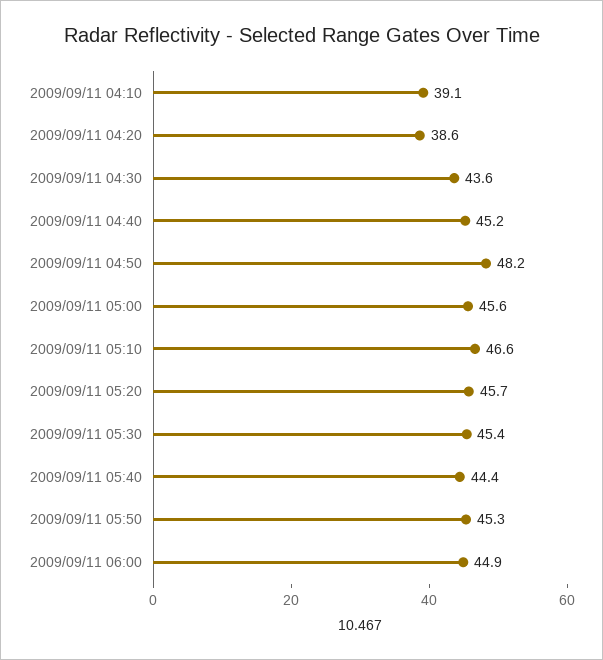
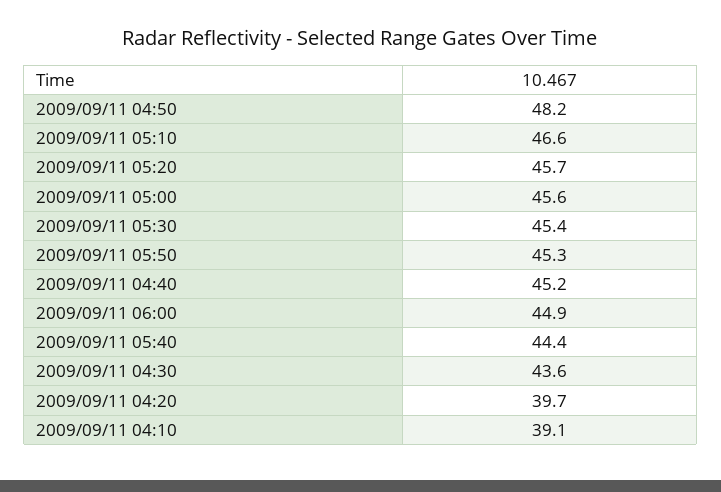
  {
    "2009/09/11 04:10": 39.1,
-   "2009/09/11 04:20": 38.6,
+   "2009/09/11 04:20": 39.7,
    "2009/09/11 04:30": 43.6,
    "2009/09/11 04:40": 45.2,
    "2009/09/11 04:50": 48.2,
    "2009/09/11 05:00": 45.6,
    "2009/09/11 05:10": 46.6,
    "2009/09/11 05:20": 45.7,
    "2009/09/11 05:30": 45.4,
    "2009/09/11 05:40": 44.4,
    "2009/09/11 05:50": 45.3,
    "2009/09/11 06:00": 44.9
  }

